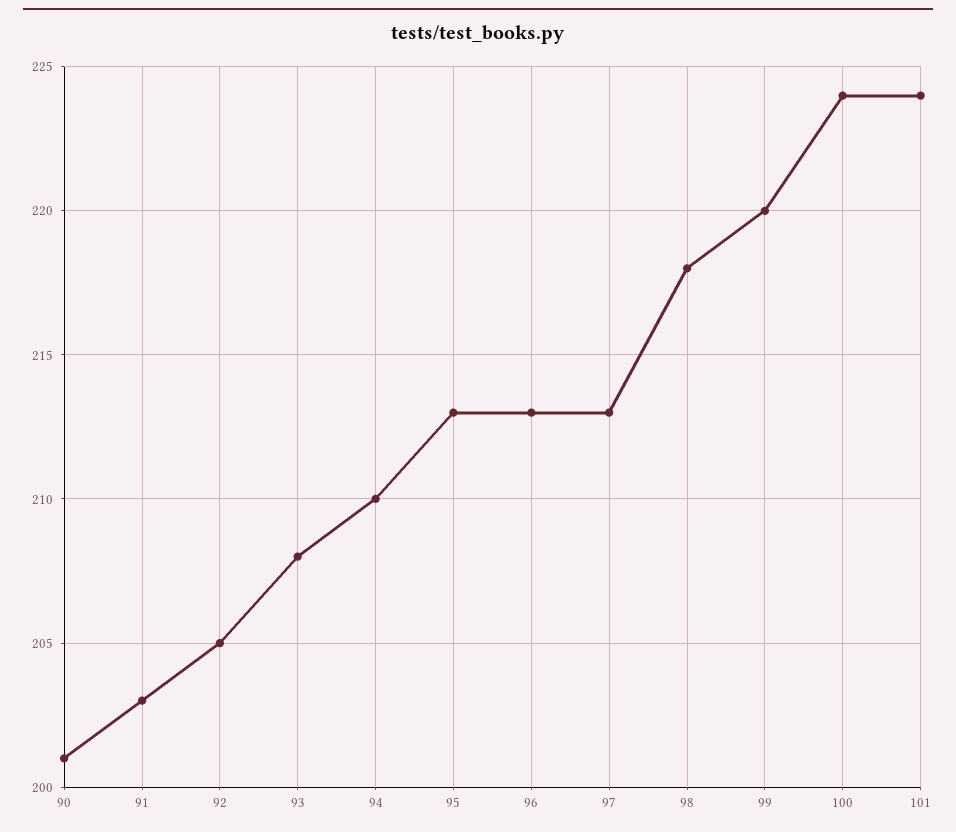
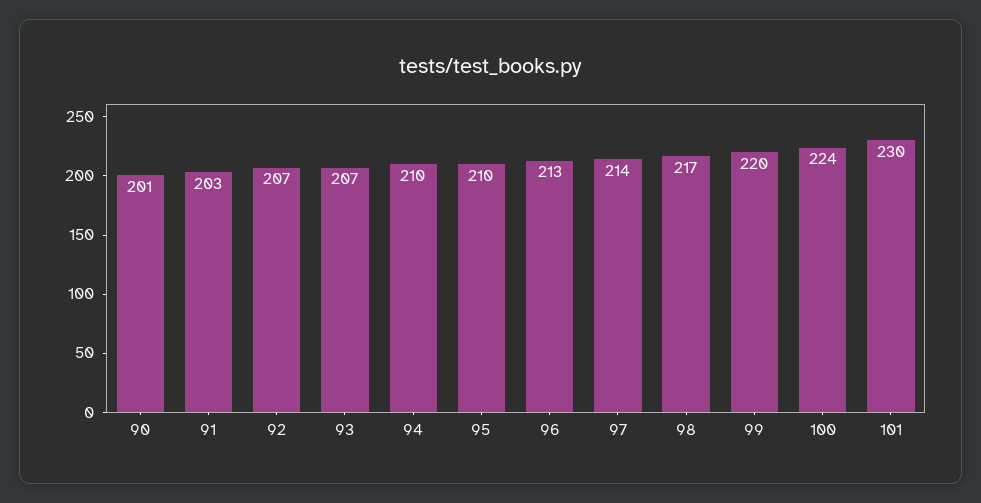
  {
    "90": 201,
    "91": 203,
-   "92": 205,
+   "92": 207,
-   "93": 208,
+   "93": 207,
    "94": 210,
-   "95": 213,
+   "95": 210,
    "96": 213,
-   "97": 213,
+   "97": 214,
-   "98": 218,
+   "98": 217,
    "99": 220,
    "100": 224,
-   "101": 224
+   "101": 230
  }

